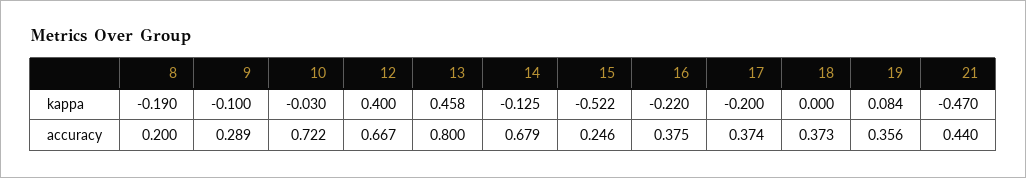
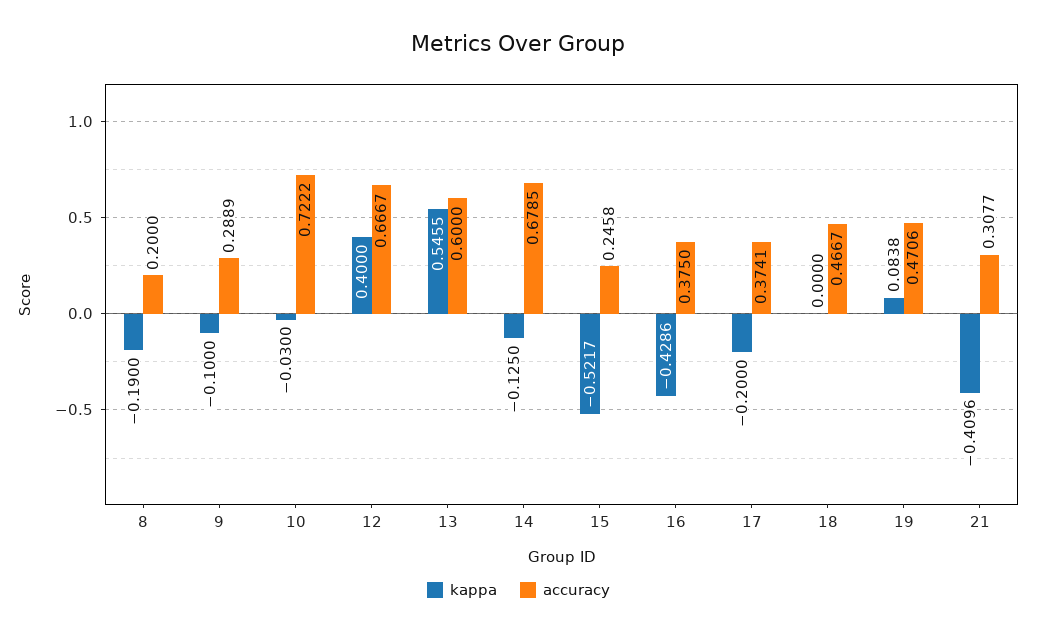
  {
    "kappa": {
      "8": -0.19,
      "9": -0.1,
      "10": -0.03,
      "12": 0.4,
-     "13": 0.458,
+     "13": 0.5455,
      "14": -0.125,
      "15": -0.5217,
-     "16": -0.22,
+     "16": -0.4286,
      "17": -0.2,
      "18": 0,
      "19": 0.0838,
-     "21": -0.47
+     "21": -0.4096
    },
    "accuracy": {
      "8": 0.2,
      "9": 0.2889,
      "10": 0.7222,
      "12": 0.6667,
-     "13": 0.8,
+     "13": 0.6,
      "14": 0.6785,
      "15": 0.2458,
      "16": 0.375,
      "17": 0.3741,
-     "18": 0.373,
+     "18": 0.4667,
-     "19": 0.356,
+     "19": 0.4706,
-     "21": 0.44
+     "21": 0.3077
    }
  }

